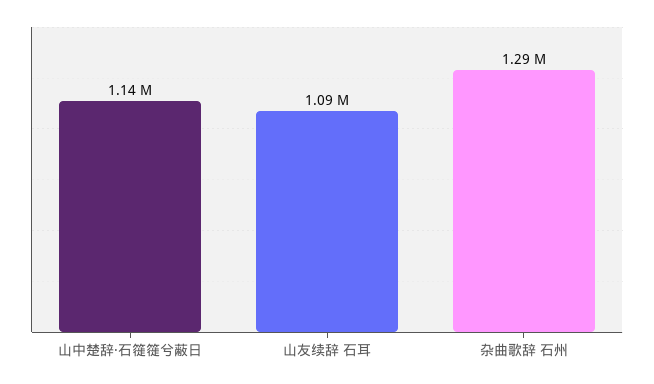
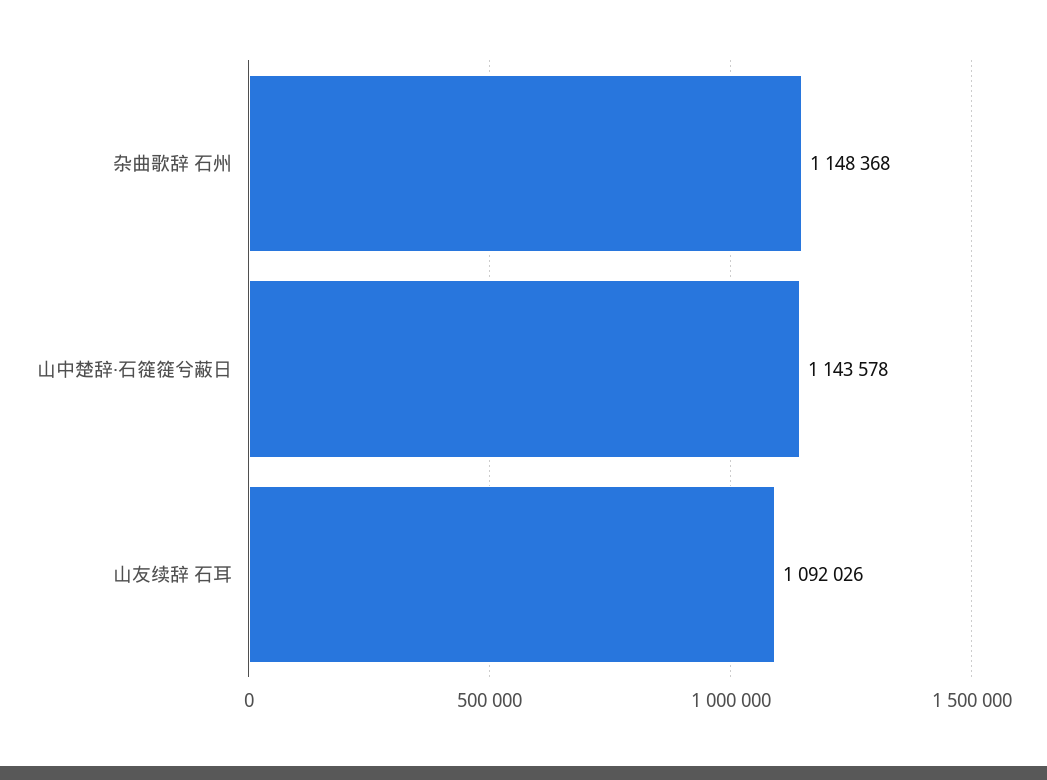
  {
    "山中楚辞·石簁簁兮蔽日": 1143578,
    "山友续辞 石耳": 1092026,
-   "杂曲歌辞 石州": 1290000
+   "杂曲歌辞 石州": 1148368
  }

